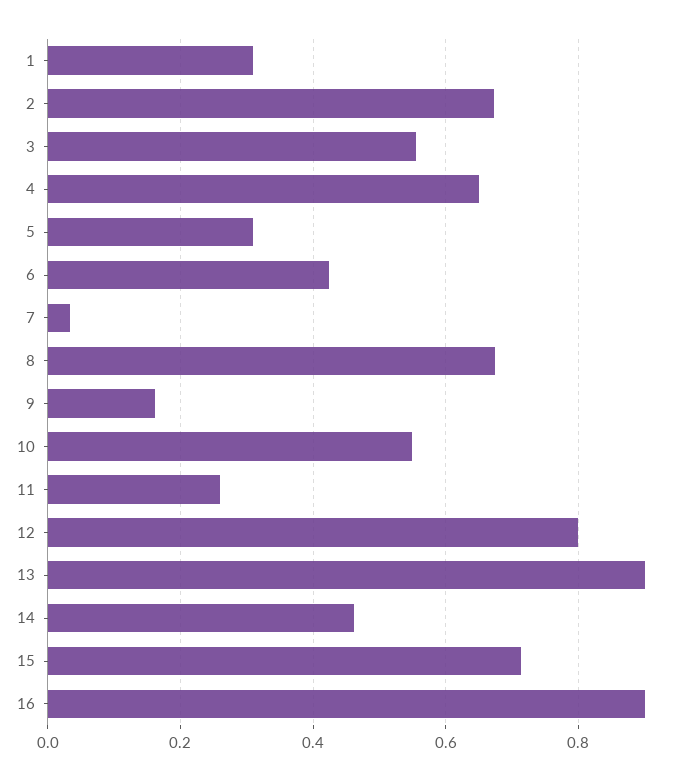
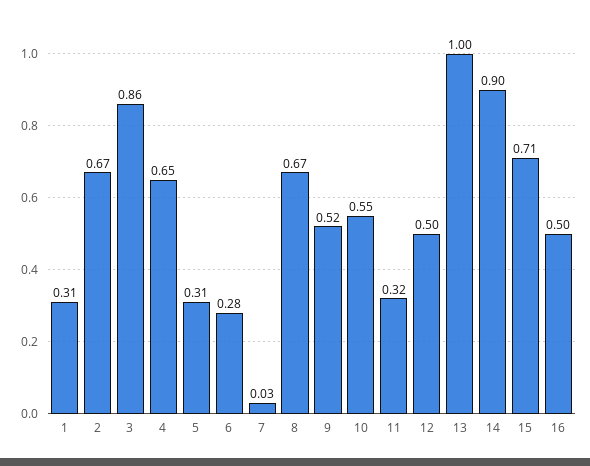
  {
    "1": 0.31,
    "2": 0.67,
-   "3": 0.56,
+   "3": 0.86,
    "4": 0.65,
    "5": 0.31,
-   "6": 0.42,
+   "6": 0.28,
    "7": 0.03,
    "8": 0.67,
-   "9": 0.16,
+   "9": 0.52,
    "10": 0.55,
-   "11": 0.26,
+   "11": 0.32,
-   "12": 0.8,
+   "12": 0.5,
-   "13": 0.9,
+   "13": 1,
-   "14": 0.46,
+   "14": 0.9,
    "15": 0.71,
-   "16": 0.9
+   "16": 0.5
  }

